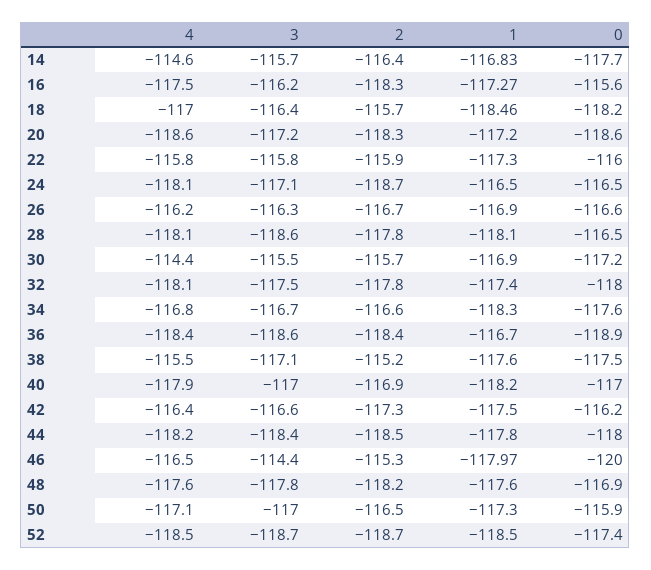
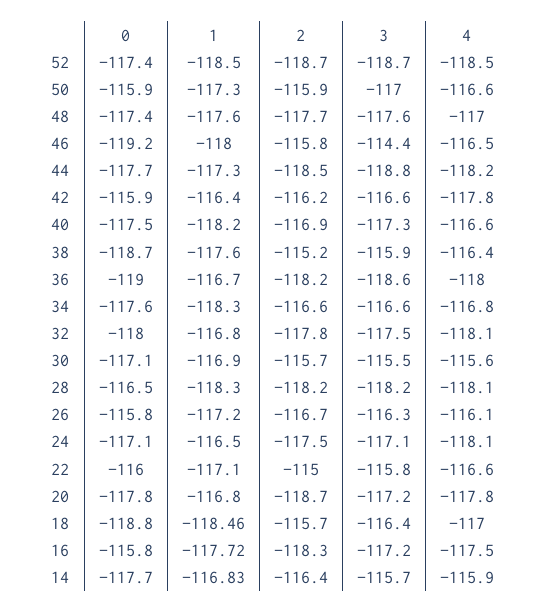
  {
    "4": {
-     "14": -114.6,
+     "14": -115.9,
      "16": -117.5,
      "18": -117,
-     "20": -118.6,
+     "20": -117.8,
-     "22": -115.8,
+     "22": -116.6,
      "24": -118.1,
-     "26": -116.2,
+     "26": -116.1,
      "28": -118.1,
-     "30": -114.4,
+     "30": -115.6,
      "32": -118.1,
      "34": -116.8,
-     "36": -118.4,
+     "36": -118,
-     "38": -115.5,
+     "38": -116.4,
-     "40": -117.9,
+     "40": -116.6,
-     "42": -116.4,
+     "42": -117.8,
      "44": -118.2,
      "46": -116.5,
-     "48": -117.6,
+     "48": -117,
-     "50": -117.1,
+     "50": -116.6,
      "52": -118.5
    },
    "3": {
      "14": -115.7,
-     "16": -116.2,
+     "16": -117.2,
      "18": -116.4,
      "20": -117.2,
      "22": -115.8,
      "24": -117.1,
      "26": -116.3,
-     "28": -118.6,
+     "28": -118.2,
      "30": -115.5,
      "32": -117.5,
-     "34": -116.7,
+     "34": -116.6,
      "36": -118.6,
-     "38": -117.1,
+     "38": -115.9,
-     "40": -117,
+     "40": -117.3,
      "42": -116.6,
-     "44": -118.4,
+     "44": -118.8,
      "46": -114.4,
-     "48": -117.8,
+     "48": -117.6,
      "50": -117,
      "52": -118.7
    },
    "2": {
      "14": -116.4,
      "16": -118.3,
      "18": -115.7,
-     "20": -118.3,
+     "20": -118.7,
-     "22": -115.9,
+     "22": -115,
-     "24": -118.7,
+     "24": -117.5,
      "26": -116.7,
-     "28": -117.8,
+     "28": -118.2,
      "30": -115.7,
      "32": -117.8,
      "34": -116.6,
-     "36": -118.4,
+     "36": -118.2,
      "38": -115.2,
      "40": -116.9,
-     "42": -117.3,
+     "42": -116.2,
      "44": -118.5,
-     "46": -115.3,
+     "46": -115.8,
-     "48": -118.2,
+     "48": -117.7,
-     "50": -116.5,
+     "50": -115.9,
      "52": -118.7
    },
    "1": {
      "14": -116.83,
-     "16": -117.27,
+     "16": -117.72,
      "18": -118.46,
-     "20": -117.2,
+     "20": -116.8,
-     "22": -117.3,
+     "22": -117.1,
      "24": -116.5,
-     "26": -116.9,
+     "26": -117.2,
-     "28": -118.1,
+     "28": -118.3,
      "30": -116.9,
-     "32": -117.4,
+     "32": -116.8,
      "34": -118.3,
      "36": -116.7,
      "38": -117.6,
      "40": -118.2,
-     "42": -117.5,
+     "42": -116.4,
-     "44": -117.8,
+     "44": -117.3,
-     "46": -117.97,
+     "46": -118,
      "48": -117.6,
      "50": -117.3,
      "52": -118.5
    },
    "0": {
      "14": -117.7,
-     "16": -115.6,
+     "16": -115.8,
-     "18": -118.2,
+     "18": -118.8,
-     "20": -118.6,
+     "20": -117.8,
      "22": -116,
-     "24": -116.5,
+     "24": -117.1,
-     "26": -116.6,
+     "26": -115.8,
      "28": -116.5,
-     "30": -117.2,
+     "30": -117.1,
      "32": -118,
      "34": -117.6,
-     "36": -118.9,
+     "36": -119,
-     "38": -117.5,
+     "38": -118.7,
-     "40": -117,
+     "40": -117.5,
-     "42": -116.2,
+     "42": -115.9,
-     "44": -118,
+     "44": -117.7,
-     "46": -120,
+     "46": -119.2,
-     "48": -116.9,
+     "48": -117.4,
      "50": -115.9,
      "52": -117.4
    }
  }

